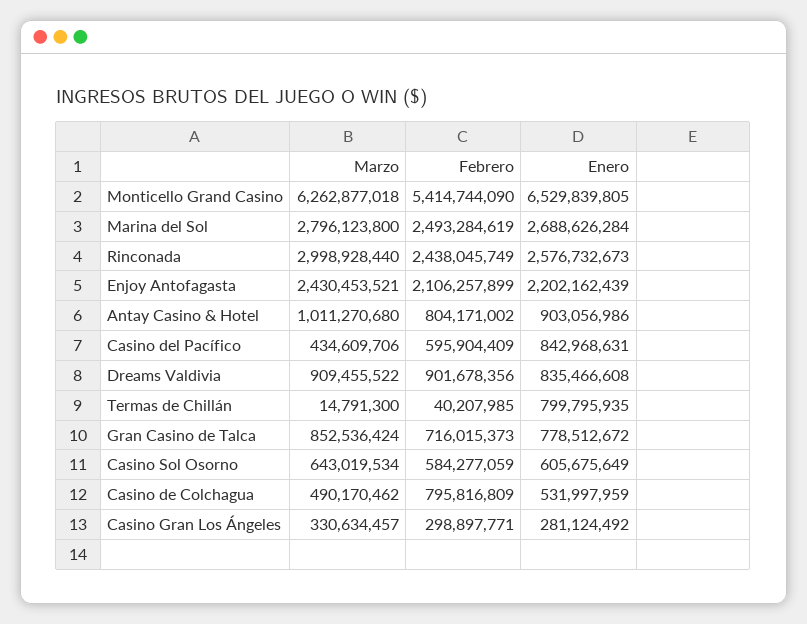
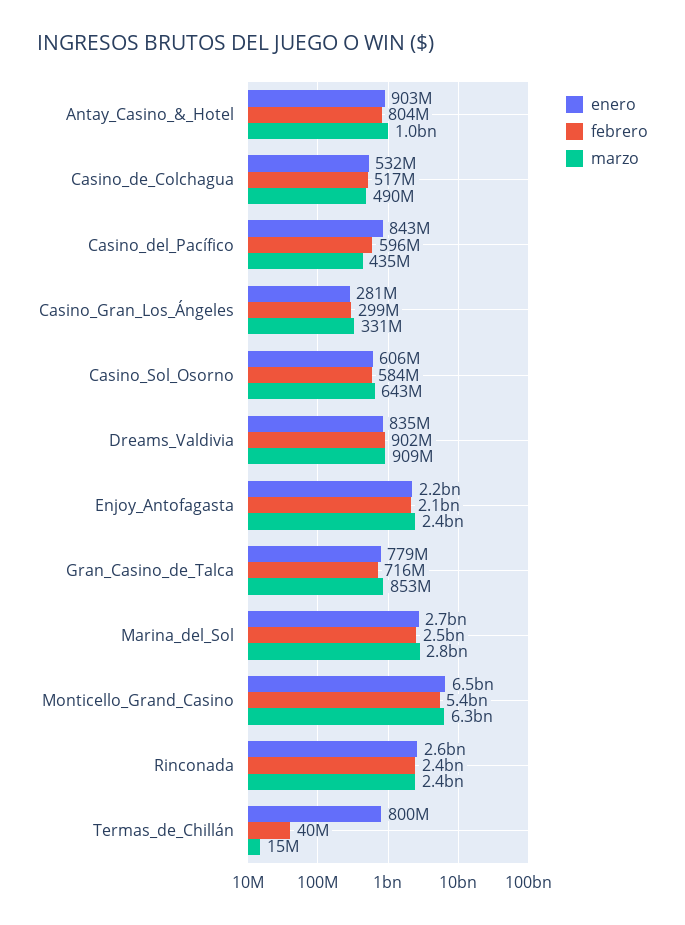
  {
    "Marzo": {
      "Monticello Grand Casino": 6262877018,
      "Marina del Sol": 2796123800,
-     "Rinconada": 2998928440,
+     "Rinconada": 2400000000,
      "Enjoy Antofagasta": 2430453521,
      "Antay Casino & Hotel": 1011270680,
      "Casino del Pacífico": 434609706,
      "Dreams Valdivia": 909455522,
      "Termas de Chillán": 14791300,
      "Gran Casino de Talca": 852536424,
      "Casino Sol Osorno": 643019534,
      "Casino de Colchagua": 490170462,
      "Casino Gran Los Ángeles": 330634457
    },
    "Febrero": {
      "Monticello Grand Casino": 5414744090,
      "Marina del Sol": 2493284619,
      "Rinconada": 2438045749,
      "Enjoy Antofagasta": 2106257899,
      "Antay Casino & Hotel": 804171002,
      "Casino del Pacífico": 595904409,
      "Dreams Valdivia": 901678356,
      "Termas de Chillán": 40207985,
      "Gran Casino de Talca": 716015373,
      "Casino Sol Osorno": 584277059,
-     "Casino de Colchagua": 795816809,
+     "Casino de Colchagua": 517000000,
      "Casino Gran Los Ángeles": 298897771
    },
    "Enero": {
      "Monticello Grand Casino": 6529839805,
      "Marina del Sol": 2688626284,
      "Rinconada": 2576732673,
      "Enjoy Antofagasta": 2202162439,
      "Antay Casino & Hotel": 903056986,
      "Casino del Pacífico": 842968631,
      "Dreams Valdivia": 835466608,
      "Termas de Chillán": 799795935,
      "Gran Casino de Talca": 778512672,
      "Casino Sol Osorno": 605675649,
      "Casino de Colchagua": 531997959,
      "Casino Gran Los Ángeles": 281124492
    }
  }

